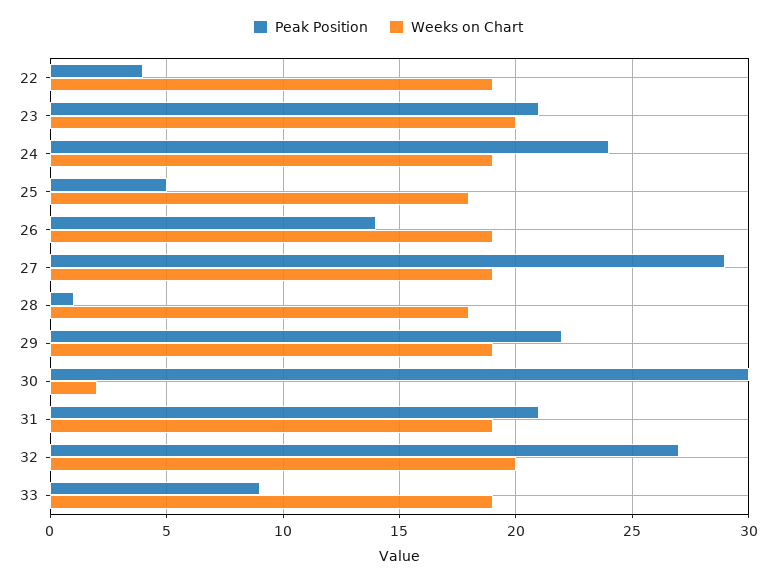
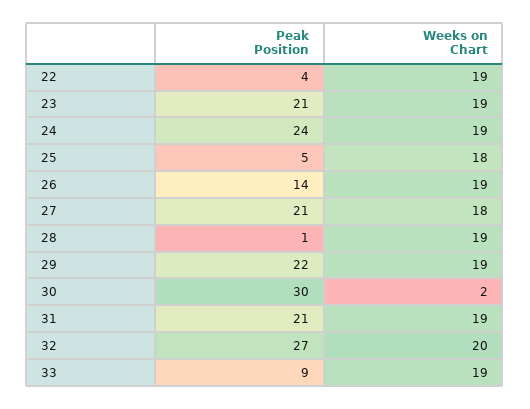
  {
    "Peak Position": {
      "22": 4,
      "23": 21,
      "24": 24,
      "25": 5,
      "26": 14,
-     "27": 29,
+     "27": 21,
      "28": 1,
      "29": 22,
      "30": 30,
      "31": 21,
      "32": 27,
      "33": 9
    },
    "Weeks on Chart": {
      "22": 19,
-     "23": 20,
+     "23": 19,
      "24": 19,
      "25": 18,
      "26": 19,
-     "27": 19,
+     "27": 18,
-     "28": 18,
+     "28": 19,
      "29": 19,
      "30": 2,
      "31": 19,
      "32": 20,
      "33": 19
    }
  }

